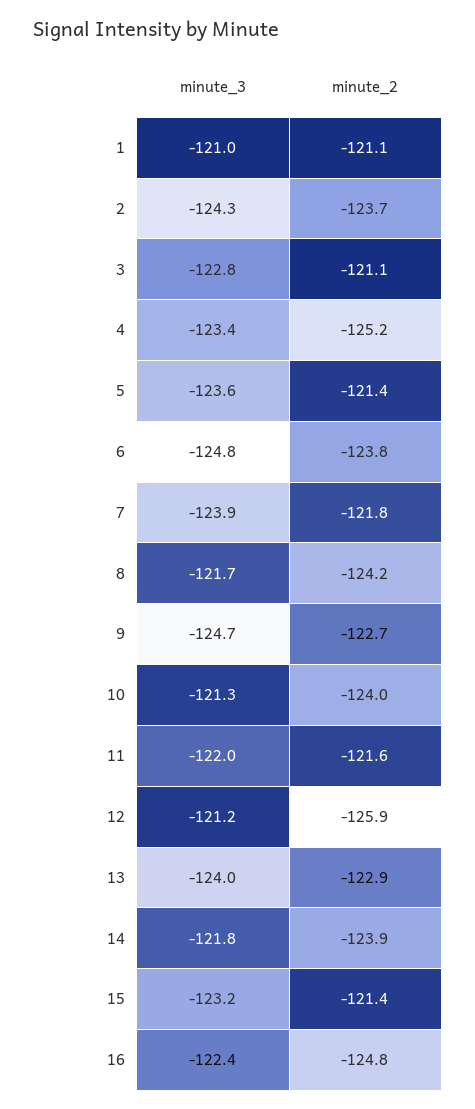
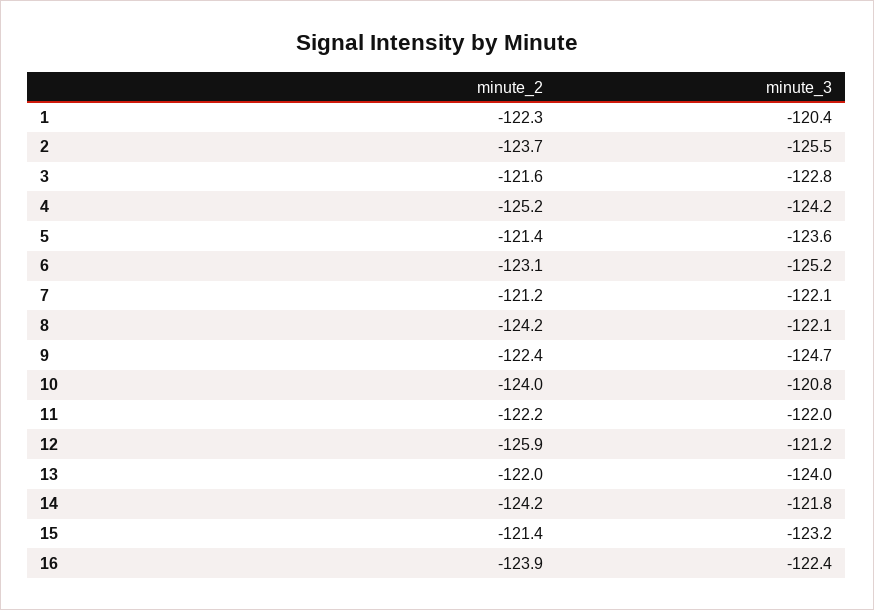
  {
    "minute_3": {
-     "1": -121,
+     "1": -120.4,
-     "2": -124.3,
+     "2": -125.5,
      "3": -122.8,
-     "4": -123.4,
+     "4": -124.2,
      "5": -123.6,
-     "6": -124.8,
+     "6": -125.2,
-     "7": -123.9,
+     "7": -122.1,
-     "8": -121.7,
+     "8": -122.1,
      "9": -124.7,
-     "10": -121.3,
+     "10": -120.8,
      "11": -122,
      "12": -121.2,
      "13": -124,
      "14": -121.8,
      "15": -123.2,
      "16": -122.4
    },
    "minute_2": {
-     "1": -121.1,
+     "1": -122.3,
      "2": -123.7,
-     "3": -121.1,
+     "3": -121.6,
      "4": -125.2,
      "5": -121.4,
-     "6": -123.8,
+     "6": -123.1,
-     "7": -121.8,
+     "7": -121.2,
      "8": -124.2,
-     "9": -122.7,
+     "9": -122.4,
      "10": -124,
-     "11": -121.6,
+     "11": -122.2,
      "12": -125.9,
-     "13": -122.9,
+     "13": -122,
-     "14": -123.9,
+     "14": -124.2,
      "15": -121.4,
-     "16": -124.8
+     "16": -123.9
    }
  }

